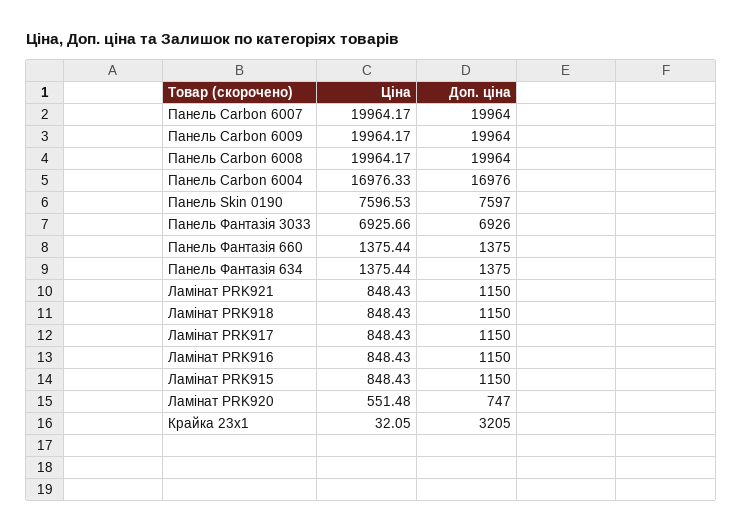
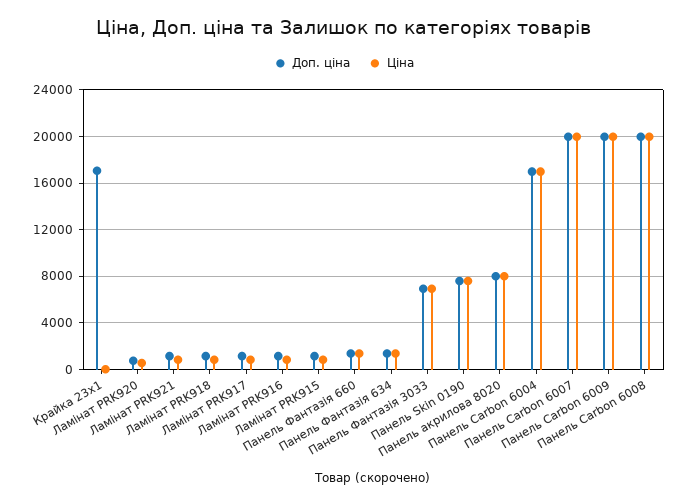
  {
    "Ціна": {
      "Панель Carbon 6007": 19964.17,
      "Панель Carbon 6009": 19964.17,
      "Панель Carbon 6008": 19964.17,
      "Панель Carbon 6004": 16976.33,
      "Панель Skin 0190": 7596.53,
      "Панель Фантазія 3033": 6925.66,
      "Панель Фантазія 660": 1375.44,
      "Панель Фантазія 634": 1375.44,
      "Ламінат PRK921": 848.43,
      "Ламінат PRK918": 848.43,
      "Ламінат PRK917": 848.43,
      "Ламінат PRK916": 848.43,
      "Ламінат PRK915": 848.43,
      "Ламінат PRK920": 551.48,
-     "Крайка 23x1": 32.05
+     "Крайка 23x1": 32.05,
+     "Панель акрилова 8020": 8000
    },
    "Доп. ціна": {
      "Панель Carbon 6007": 19964,
      "Панель Carbon 6009": 19964,
      "Панель Carbon 6008": 19964,
      "Панель Carbon 6004": 16976,
      "Панель Skin 0190": 7597,
      "Панель Фантазія 3033": 6926,
      "Панель Фантазія 660": 1375,
      "Панель Фантазія 634": 1375,
      "Ламінат PRK921": 1150,
      "Ламінат PRK918": 1150,
      "Ламінат PRK917": 1150,
      "Ламінат PRK916": 1150,
      "Ламінат PRK915": 1150,
      "Ламінат PRK920": 747,
-     "Крайка 23x1": 3205
+     "Крайка 23x1": 17000,
+     "Панель акрилова 8020": 8000
    }
  }

